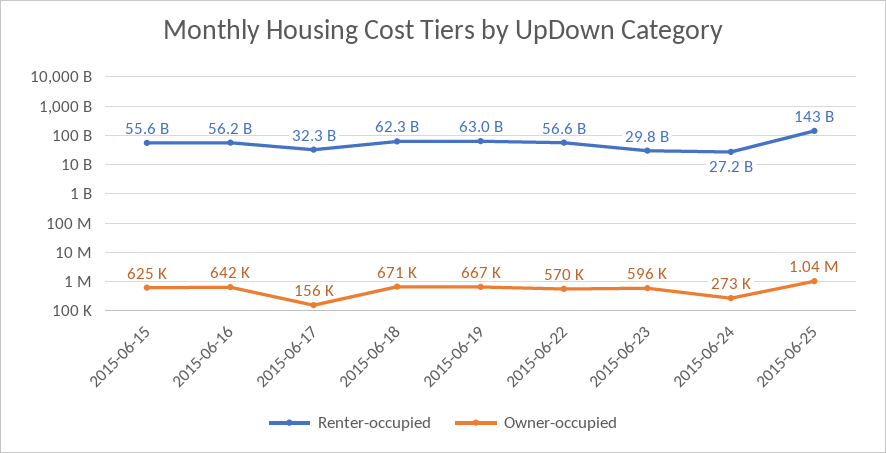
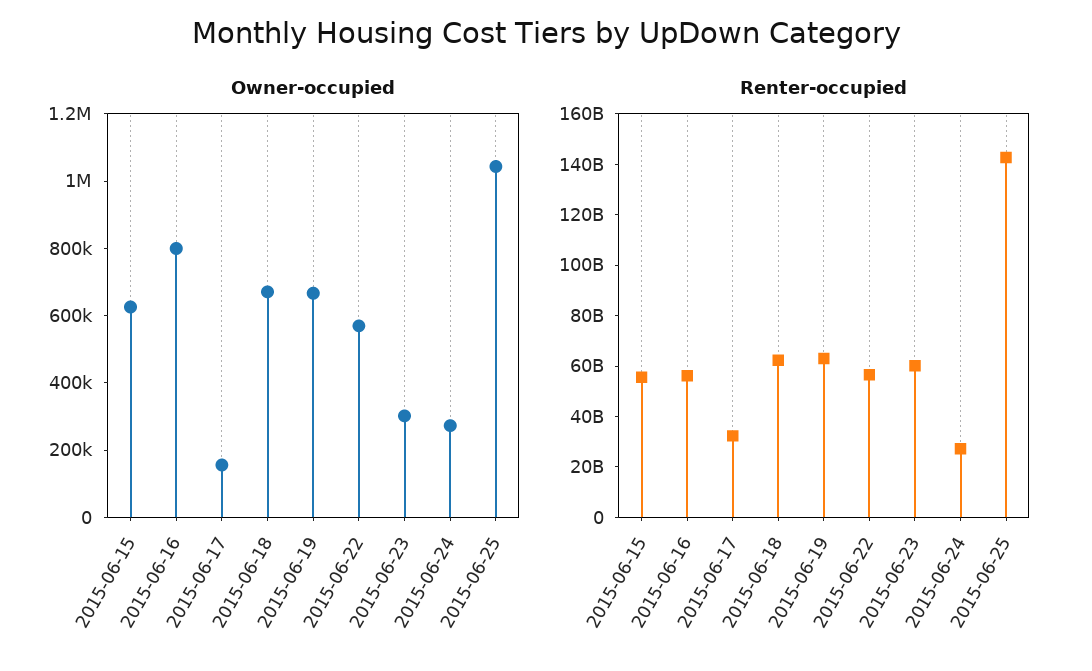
  {
    "Renter-occupied": {
      "2015-06-15": 55600000000,
      "2015-06-16": 56200000000,
      "2015-06-17": 32300000000,
      "2015-06-18": 62300000000,
      "2015-06-19": 63000000000,
      "2015-06-22": 56600000000,
-     "2015-06-23": 29800000000,
+     "2015-06-23": 60000000000,
      "2015-06-24": 27200000000,
      "2015-06-25": 143000000000
    },
    "Owner-occupied": {
      "2015-06-15": 625000,
-     "2015-06-16": 642000,
+     "2015-06-16": 800000,
      "2015-06-17": 156000,
      "2015-06-18": 671000,
      "2015-06-19": 667000,
      "2015-06-22": 570000,
-     "2015-06-23": 596000,
+     "2015-06-23": 300000,
      "2015-06-24": 273000,
      "2015-06-25": 1040000
    }
  }

